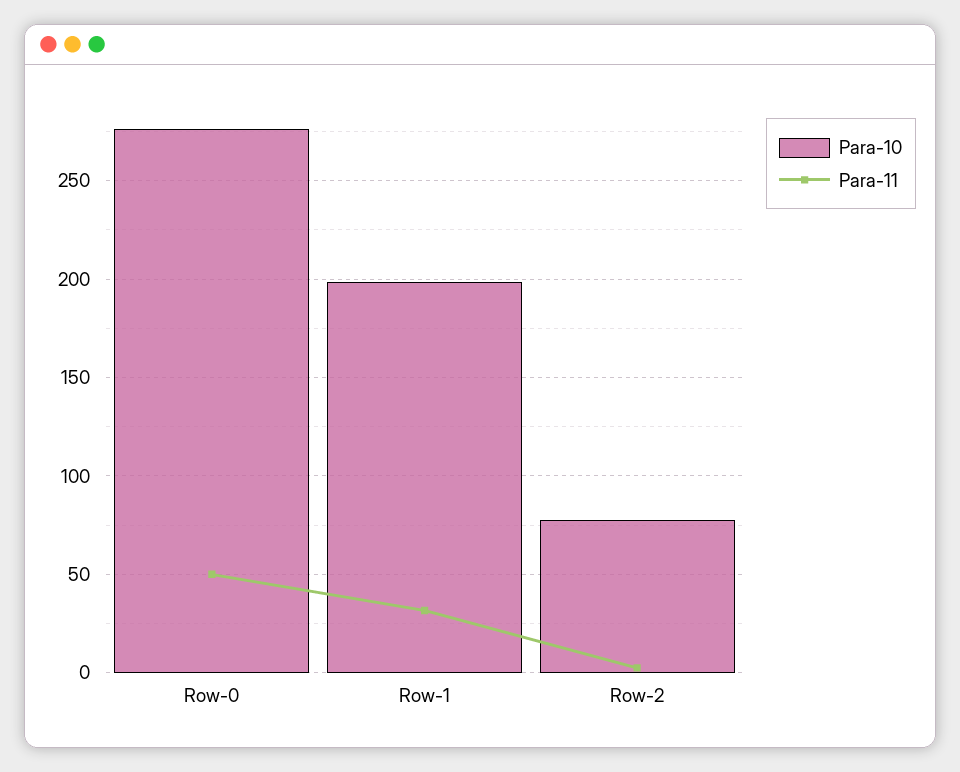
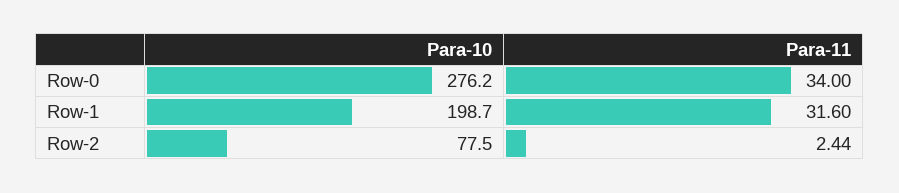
  {
    "Para-10": {
      "Row-0": 276.2,
      "Row-1": 198.7,
      "Row-2": 77.5
    },
    "Para-11": {
-     "Row-0": 50,
+     "Row-0": 34,
      "Row-1": 31.6,
      "Row-2": 2.44
    }
  }

